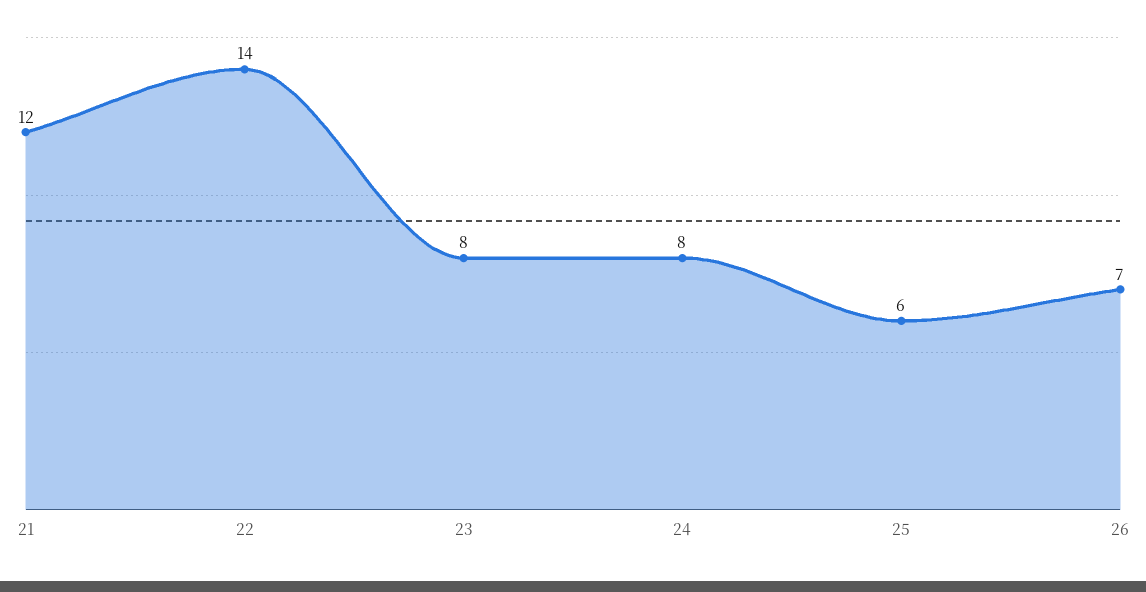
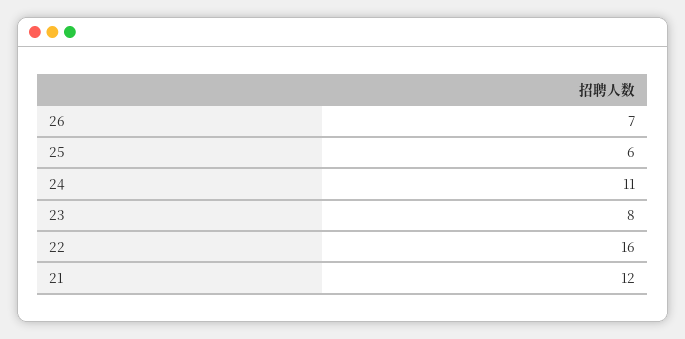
  {
    "21": 12,
-   "22": 14,
+   "22": 16,
    "23": 8,
-   "24": 8,
+   "24": 11,
    "25": 6,
    "26": 7
  }

